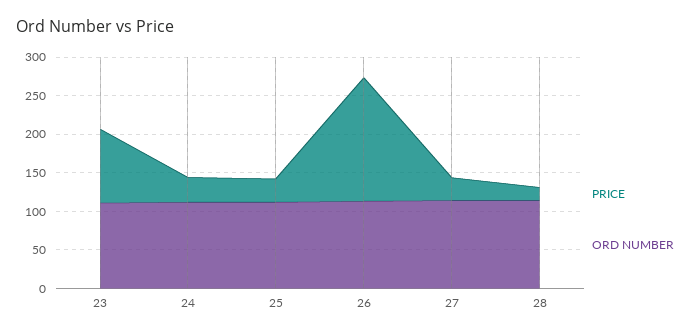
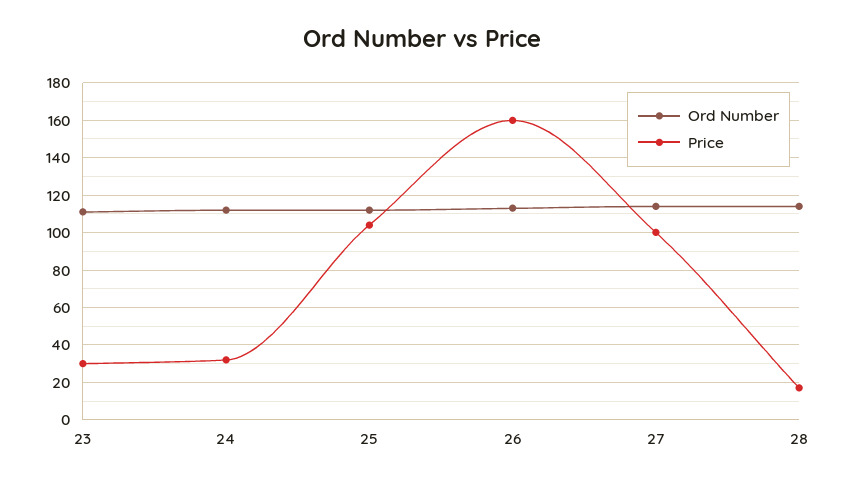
  {
    "PRICE": {
-     "23": 100,
+     "23": 30,
      "24": 30,
-     "25": 25,
+     "25": 105,
      "26": 160,
-     "27": 25,
+     "27": 100,
      "28": 15
    },
    "ORD NUMBER": {
      "23": 110,
      "24": 110,
      "25": 110,
      "26": 115,
      "27": 115,
      "28": 115
    }
  }

